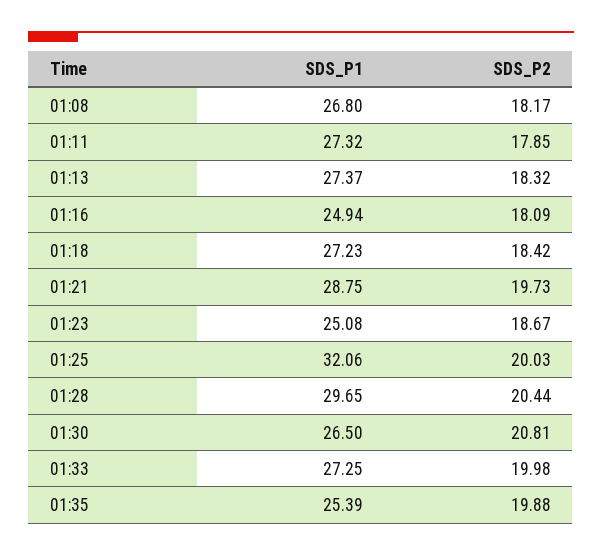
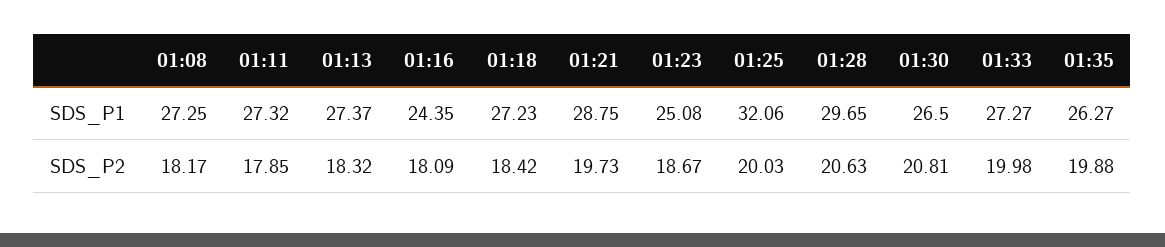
  {
    "SDS_P1": {
-     "01:08": 26.8,
+     "01:08": 27.25,
      "01:11": 27.32,
      "01:13": 27.37,
-     "01:16": 24.94,
+     "01:16": 24.35,
      "01:18": 27.23,
      "01:21": 28.75,
      "01:23": 25.08,
      "01:25": 32.06,
      "01:28": 29.65,
      "01:30": 26.5,
-     "01:33": 27.25,
+     "01:33": 27.27,
-     "01:35": 25.39
+     "01:35": 26.27
    },
    "SDS_P2": {
      "01:08": 18.17,
      "01:11": 17.85,
      "01:13": 18.32,
      "01:16": 18.09,
      "01:18": 18.42,
      "01:21": 19.73,
      "01:23": 18.67,
      "01:25": 20.03,
-     "01:28": 20.44,
+     "01:28": 20.63,
      "01:30": 20.81,
      "01:33": 19.98,
      "01:35": 19.88
    }
  }

